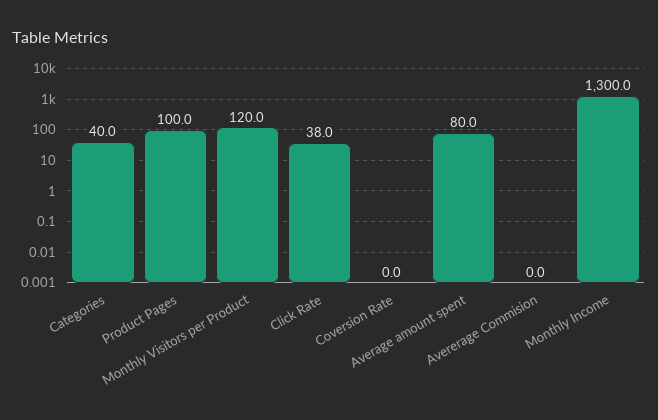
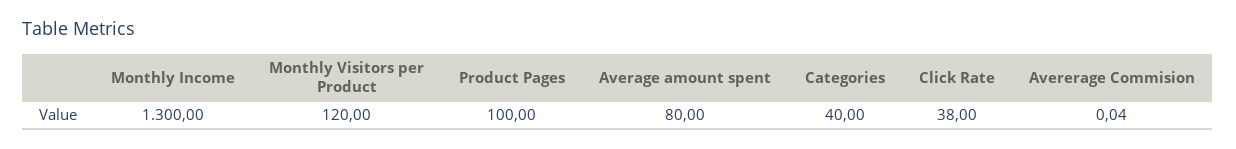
  {
    "Categories": 40,
    "Product Pages": 100,
    "Monthly Visitors per Product": 120,
    "Click Rate": 38,
-   "Coversion Rate": 0,
    "Average amount spent": 80,
    "Avererage Commision": 0.04,
    "Monthly Income": 1300
  }

